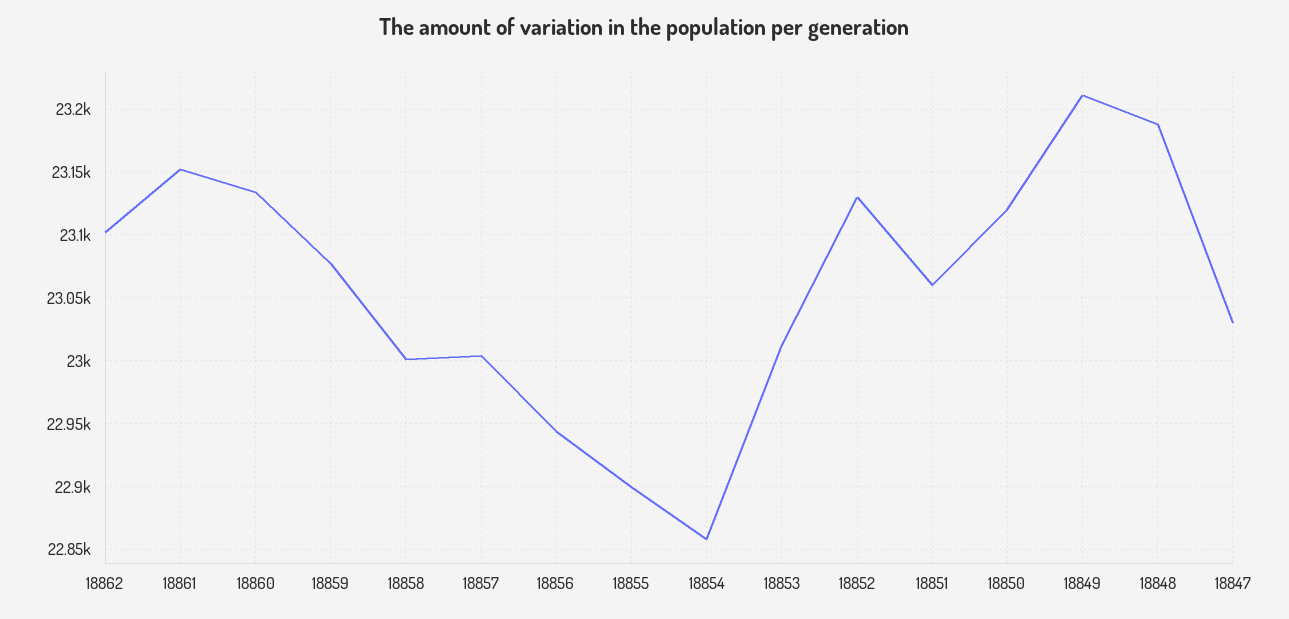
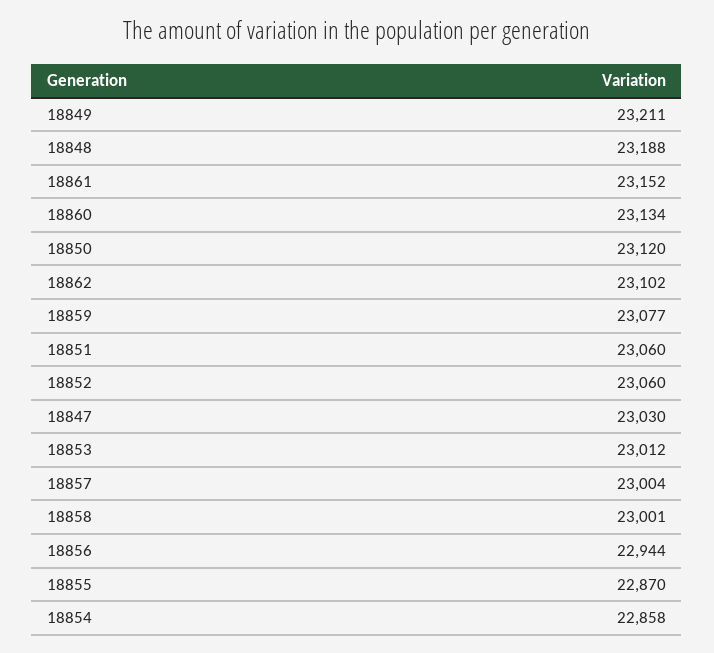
  {
    "18862": 23102,
    "18861": 23152,
    "18860": 23134,
    "18859": 23077,
    "18858": 23001,
    "18857": 23004,
    "18856": 22944,
-   "18855": 22900,
+   "18855": 22870,
    "18854": 22858,
    "18853": 23012,
-   "18852": 23130,
+   "18852": 23060,
    "18851": 23060,
    "18850": 23120,
    "18849": 23211,
    "18848": 23188,
    "18847": 23030
  }

